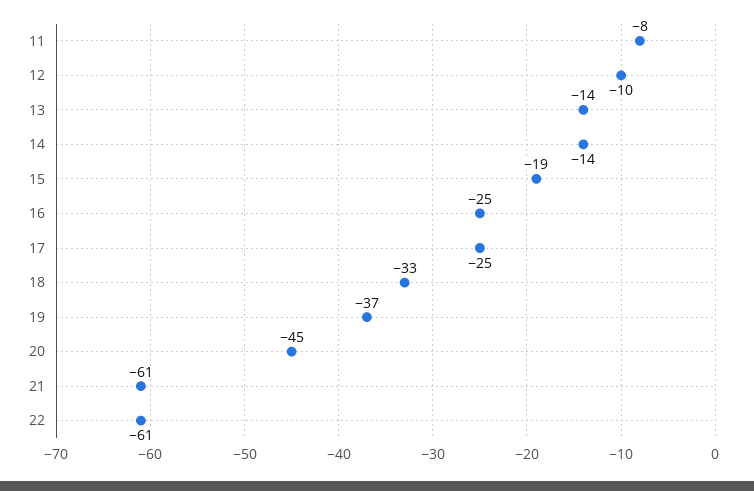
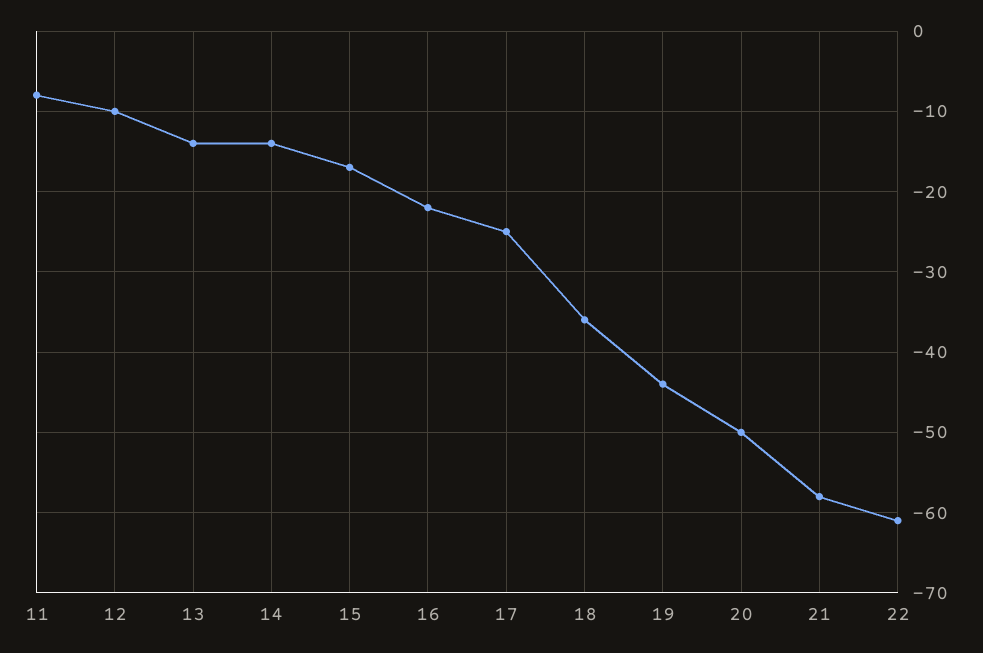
  {
    "11": -8,
    "12": -10,
    "13": -14,
    "14": -14,
-   "15": -19,
+   "15": -17,
-   "16": -25,
+   "16": -22,
    "17": -25,
-   "18": -33,
+   "18": -36,
-   "19": -37,
+   "19": -44,
-   "20": -45,
+   "20": -50,
-   "21": -61,
+   "21": -58,
    "22": -61
  }

